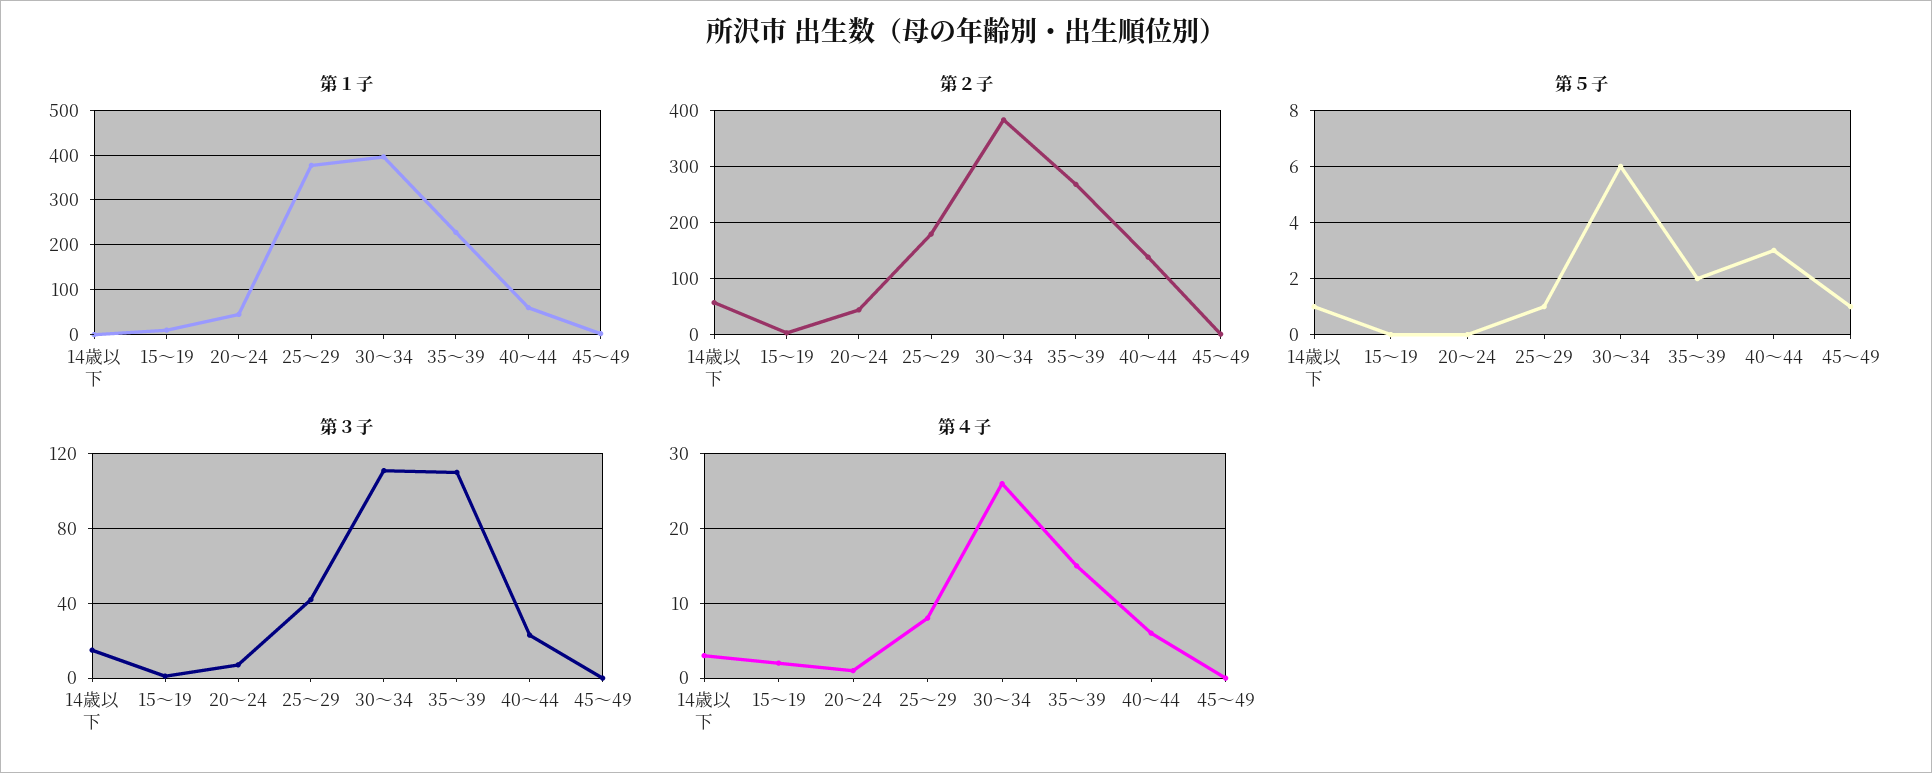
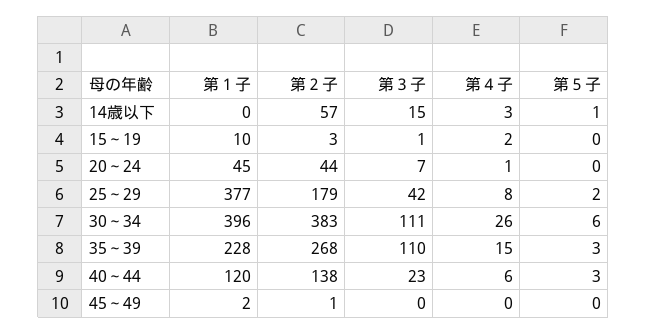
  {
    "第１子": {
      "14歳以下": 0,
      "15～19": 10,
      "20～24": 45,
      "25～29": 377,
      "30～34": 396,
      "35～39": 228,
-     "40～44": 60,
+     "40～44": 120,
      "45～49": 2
    },
    "第２子": {
      "14歳以下": 57,
      "15～19": 3,
      "20～24": 44,
      "25～29": 179,
      "30～34": 383,
      "35～39": 268,
      "40～44": 138,
      "45～49": 1
    },
    "第５子": {
      "14歳以下": 1,
      "15～19": 0,
      "20～24": 0,
-     "25～29": 1,
+     "25～29": 2,
      "30～34": 6,
-     "35～39": 2,
+     "35～39": 3,
      "40～44": 3,
-     "45～49": 1
+     "45～49": 0
    },
    "第３子": {
      "14歳以下": 15,
      "15～19": 1,
      "20～24": 7,
      "25～29": 42,
      "30～34": 111,
      "35～39": 110,
      "40～44": 23,
      "45～49": 0
    },
    "第４子": {
      "14歳以下": 3,
      "15～19": 2,
      "20～24": 1,
      "25～29": 8,
      "30～34": 26,
      "35～39": 15,
      "40～44": 6,
      "45～49": 0
    }
  }

